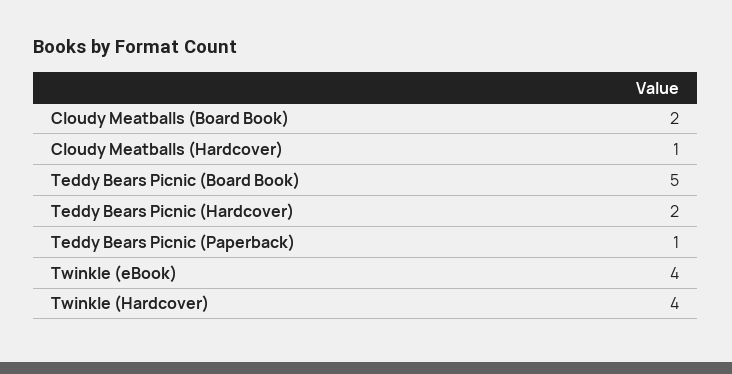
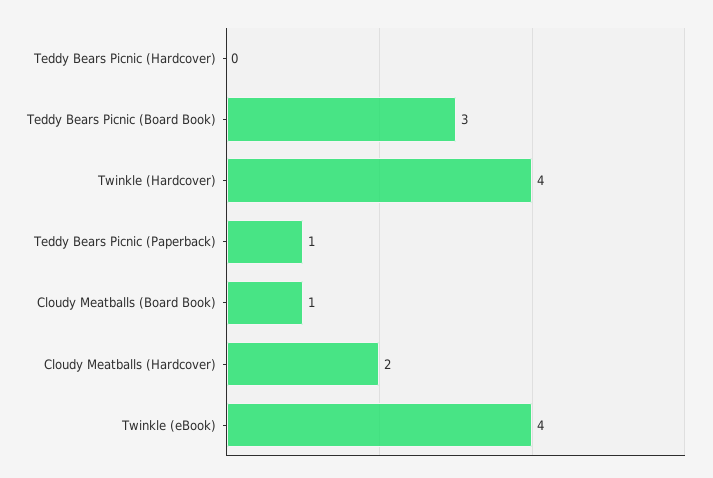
  {
-   "Cloudy Meatballs (Board Book)": 2,
+   "Cloudy Meatballs (Board Book)": 1,
-   "Cloudy Meatballs (Hardcover)": 1,
+   "Cloudy Meatballs (Hardcover)": 2,
-   "Teddy Bears Picnic (Board Book)": 5,
+   "Teddy Bears Picnic (Board Book)": 3,
-   "Teddy Bears Picnic (Hardcover)": 2,
+   "Teddy Bears Picnic (Hardcover)": 0,
    "Teddy Bears Picnic (Paperback)": 1,
    "Twinkle (eBook)": 4,
    "Twinkle (Hardcover)": 4
  }

